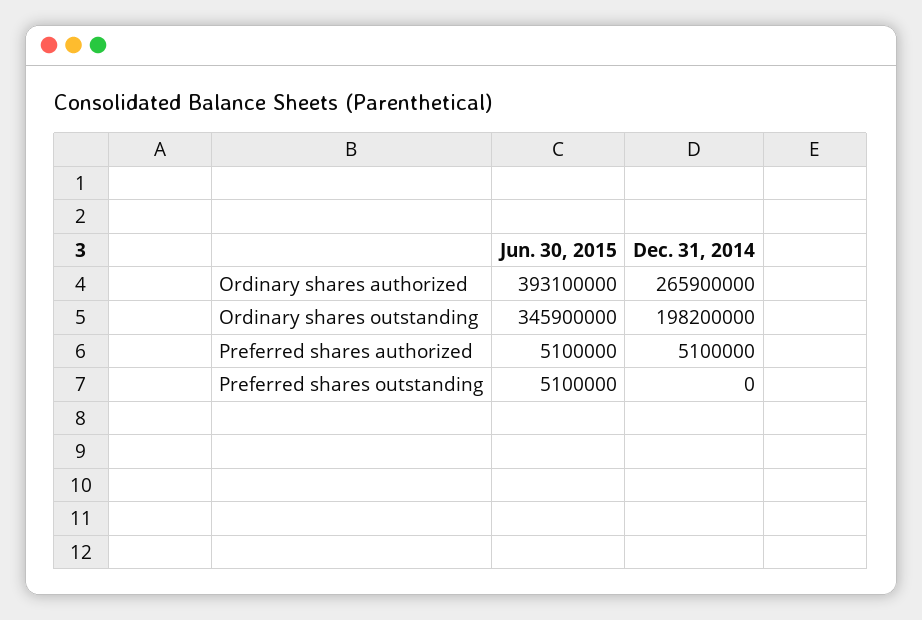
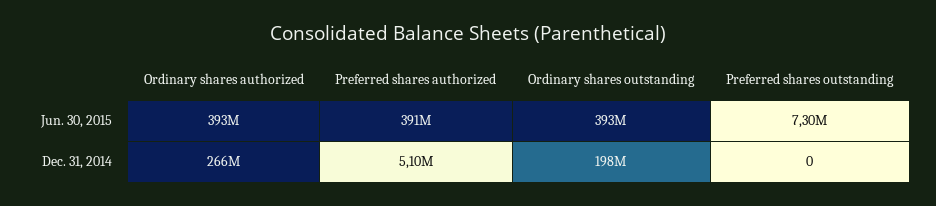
  {
    "Jun. 30, 2015": {
      "Ordinary shares authorized": 393100000,
-     "Ordinary shares outstanding": 345900000,
+     "Ordinary shares outstanding": 393000000,
-     "Preferred shares authorized": 5100000,
+     "Preferred shares authorized": 391000000,
-     "Preferred shares outstanding": 5100000
+     "Preferred shares outstanding": 7300000
    },
    "Dec. 31, 2014": {
      "Ordinary shares authorized": 265900000,
      "Ordinary shares outstanding": 198200000,
      "Preferred shares authorized": 5100000,
      "Preferred shares outstanding": 0
    }
  }

